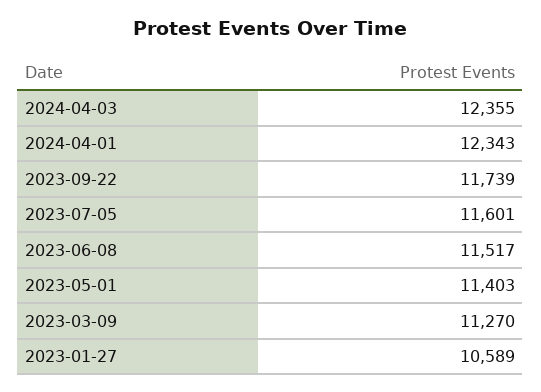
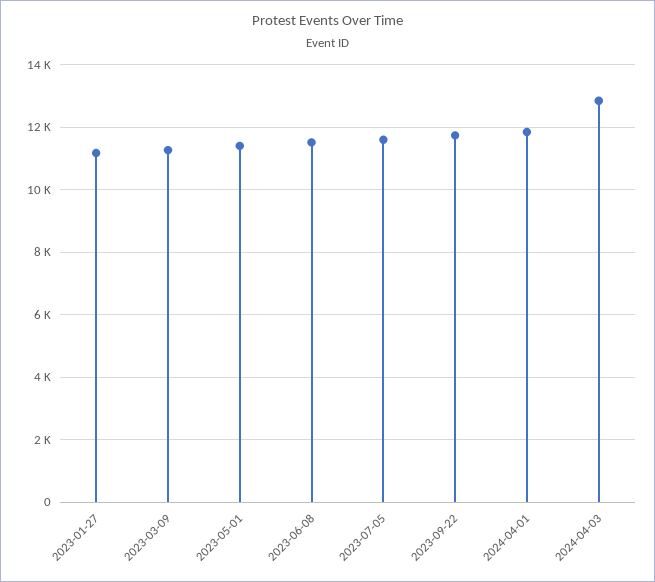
  {
-   "2024-04-03": 12355,
+   "2024-04-03": 12800,
-   "2024-04-01": 12343,
+   "2024-04-01": 11800,
    "2023-09-22": 11739,
    "2023-07-05": 11601,
    "2023-06-08": 11517,
    "2023-05-01": 11403,
    "2023-03-09": 11270,
-   "2023-01-27": 10589
+   "2023-01-27": 11200
  }

